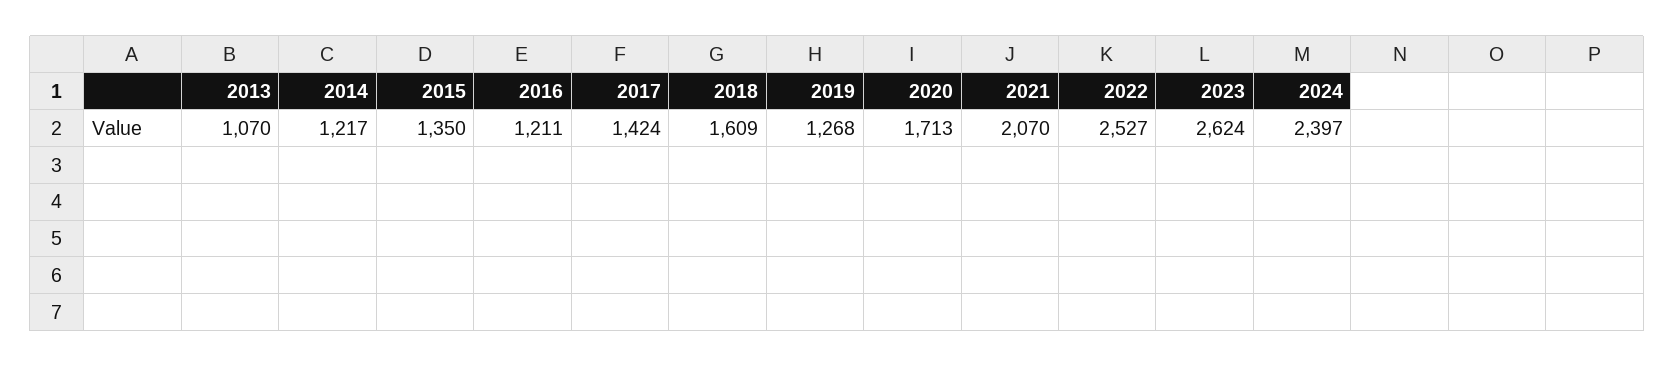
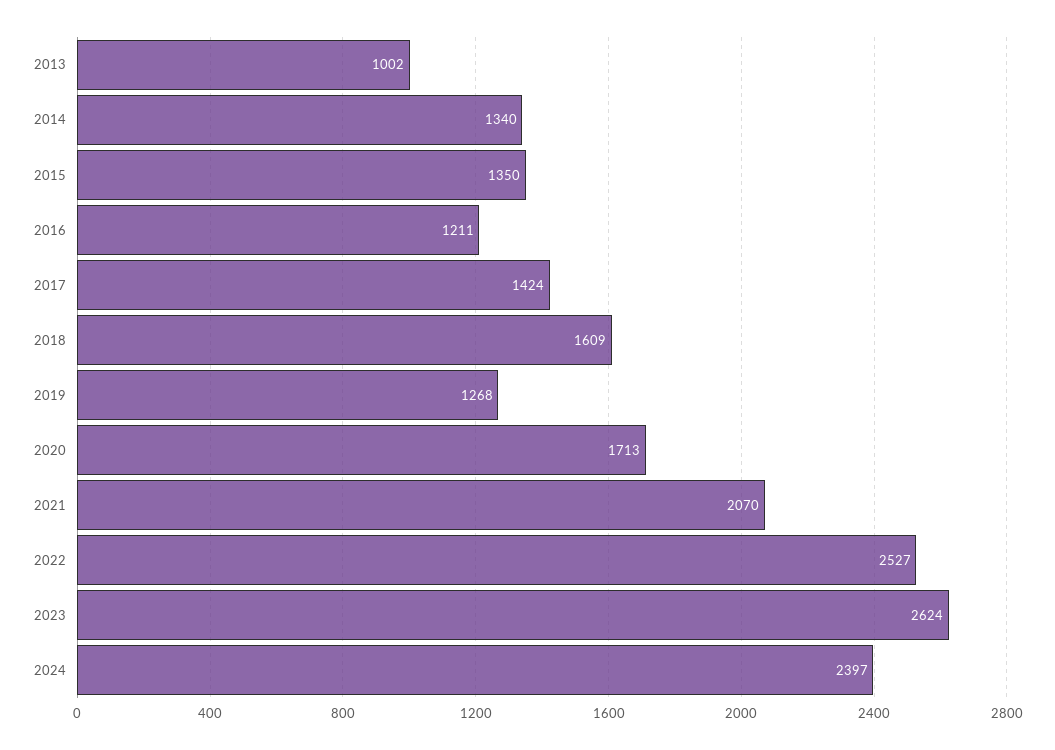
  {
-   "2013": 1070,
+   "2013": 1002,
-   "2014": 1217,
+   "2014": 1340,
    "2015": 1350,
    "2016": 1211,
    "2017": 1424,
    "2018": 1609,
    "2019": 1268,
    "2020": 1713,
    "2021": 2070,
    "2022": 2527,
    "2023": 2624,
    "2024": 2397
  }

